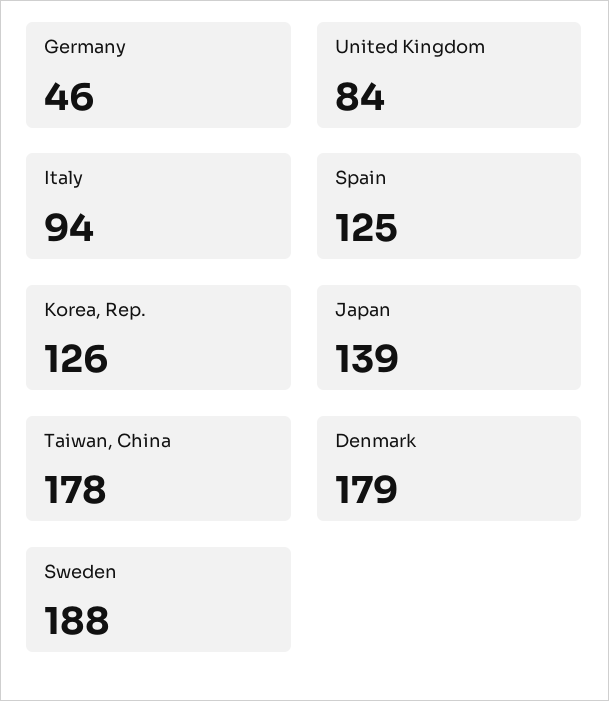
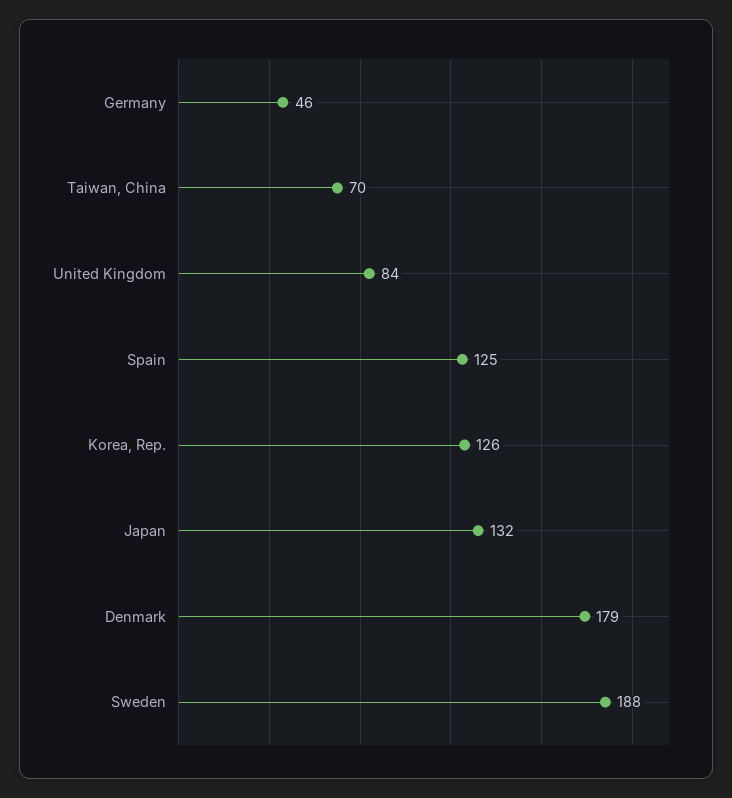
  {
    "Germany": 46,
    "United Kingdom": 84,
-   "Italy": 94,
    "Spain": 125,
    "Korea, Rep.": 126,
-   "Japan": 139,
+   "Japan": 132,
-   "Taiwan, China": 178,
+   "Taiwan, China": 70,
    "Denmark": 179,
    "Sweden": 188
  }

